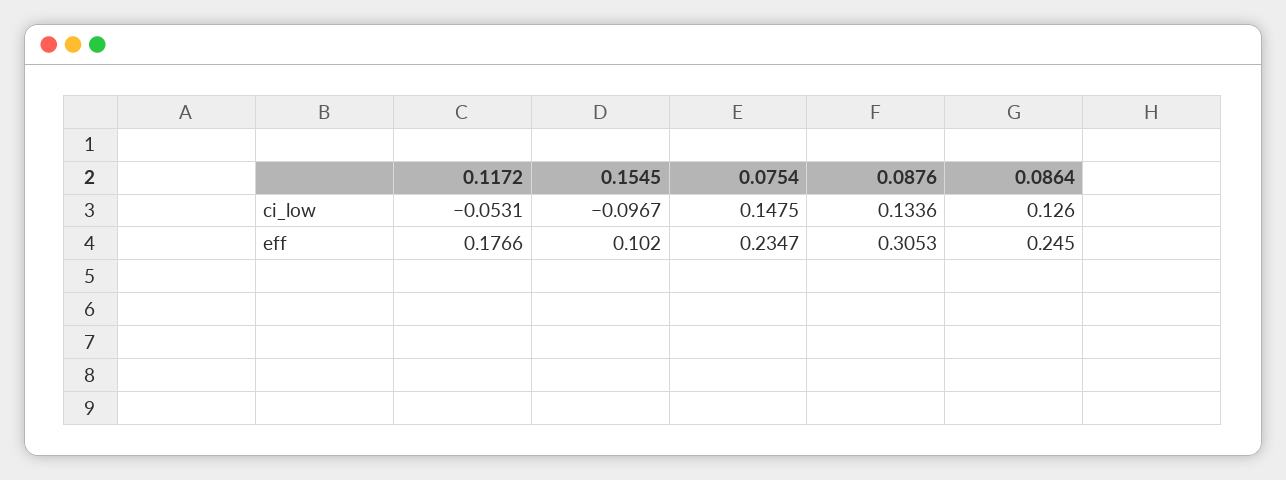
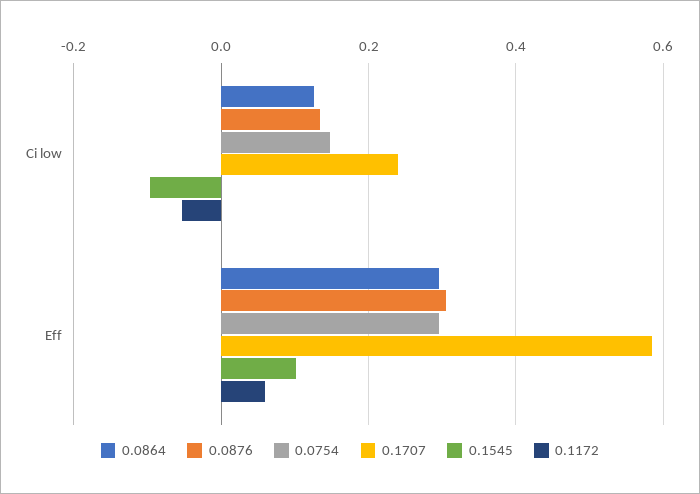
  {
    "0.1172": {
      "ci_low": -0.0531,
-     "eff": 0.1766
+     "eff": 0.06
    },
    "0.1545": {
      "ci_low": -0.0967,
      "eff": 0.102
    },
    "0.0754": {
      "ci_low": 0.1475,
-     "eff": 0.2347
+     "eff": 0.3
    },
    "0.0876": {
      "ci_low": 0.1336,
      "eff": 0.3053
    },
    "0.0864": {
      "ci_low": 0.126,
-     "eff": 0.245
+     "eff": 0.3
-   }
+   },
+   "0.1707": {
+     "ci_low": 0.24,
+     "eff": 0.58
+   }
  }

